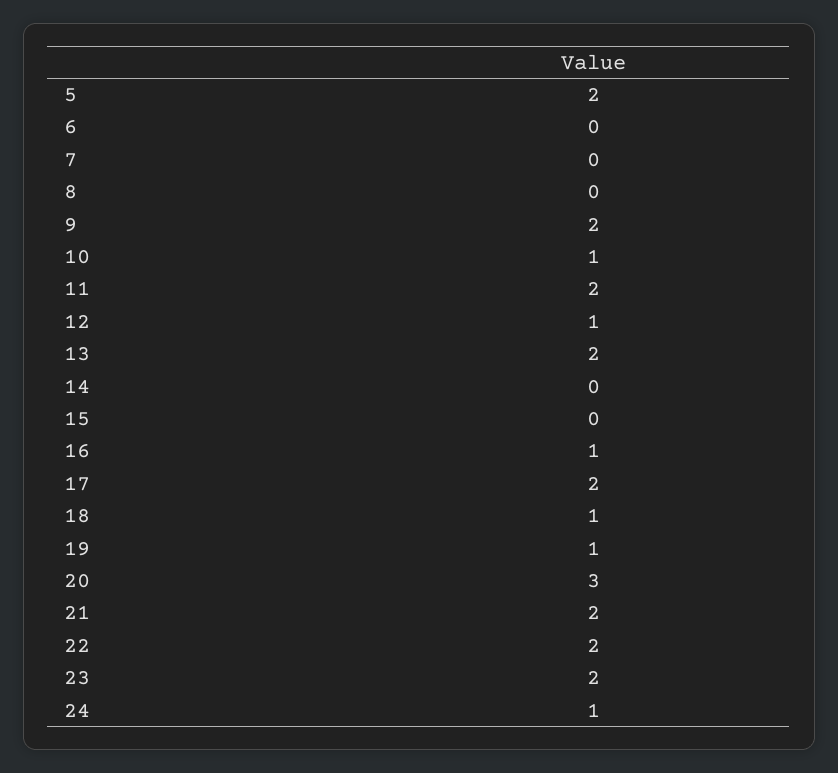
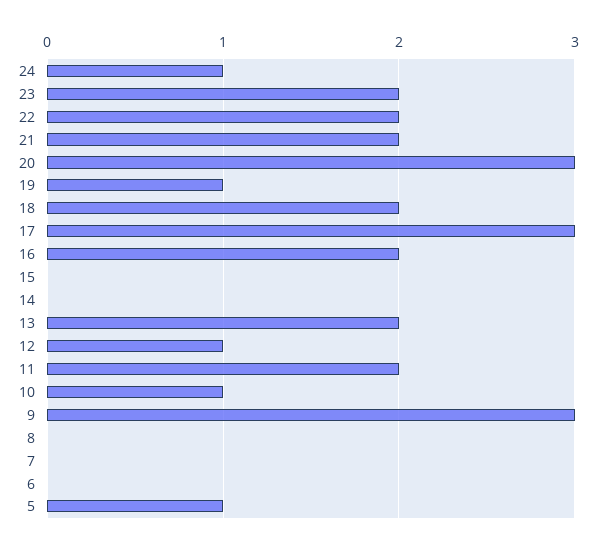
  {
-   "5": 2,
+   "5": 1,
    "6": 0,
    "7": 0,
    "8": 0,
-   "9": 2,
+   "9": 3,
    "10": 1,
    "11": 2,
    "12": 1,
    "13": 2,
    "14": 0,
    "15": 0,
-   "16": 1,
+   "16": 2,
-   "17": 2,
+   "17": 3,
-   "18": 1,
+   "18": 2,
    "19": 1,
    "20": 3,
    "21": 2,
    "22": 2,
    "23": 2,
    "24": 1
  }

